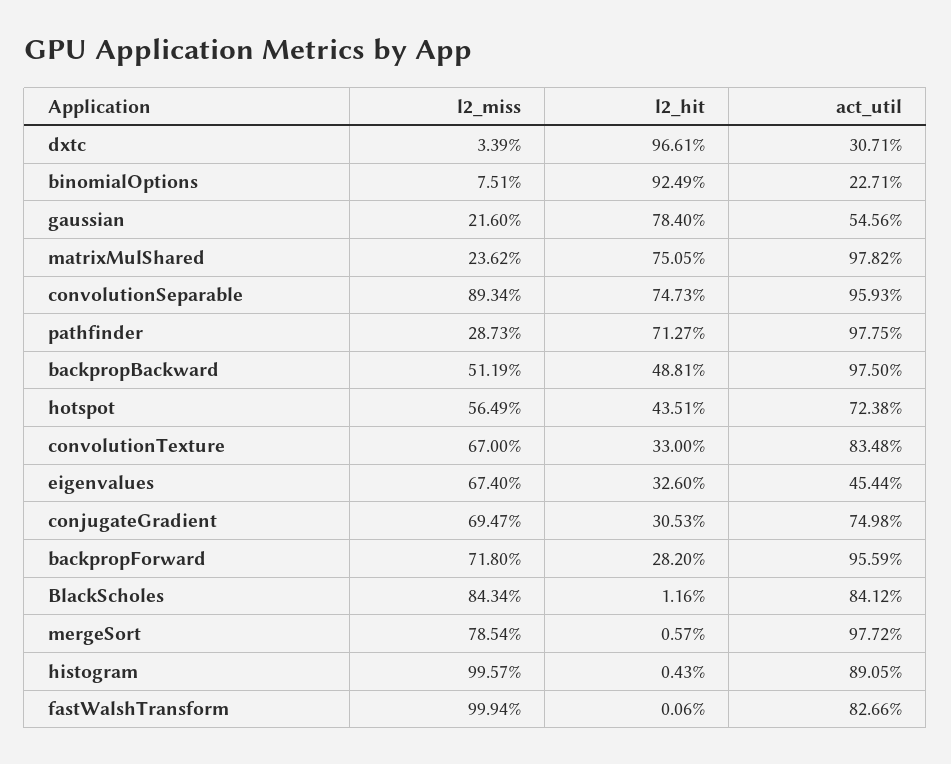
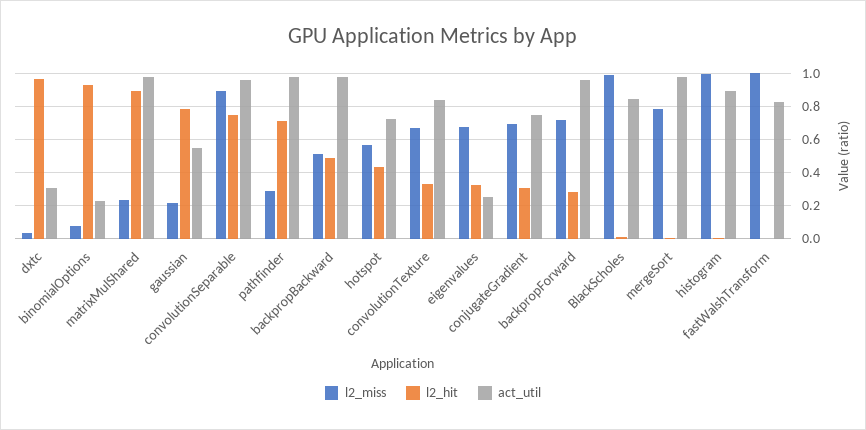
  {
    "l2_miss": {
      "dxtc": 0.0339,
      "binomialOptions": 0.0751,
      "gaussian": 0.216,
      "matrixMulShared": 0.2362,
      "convolutionSeparable": 0.8934,
      "pathfinder": 0.2873,
      "backpropBackward": 0.5119,
      "hotspot": 0.5649,
      "convolutionTexture": 0.67,
      "eigenvalues": 0.674,
      "conjugateGradient": 0.6947,
      "backpropForward": 0.718,
-     "BlackScholes": 0.8434,
+     "BlackScholes": 1,
      "mergeSort": 0.7854,
      "histogram": 0.9957,
      "fastWalshTransform": 0.9994
    },
    "l2_hit": {
      "dxtc": 0.9661,
      "binomialOptions": 0.9249,
      "gaussian": 0.784,
-     "matrixMulShared": 0.7505,
+     "matrixMulShared": 0.9,
      "convolutionSeparable": 0.7473,
      "pathfinder": 0.7127,
      "backpropBackward": 0.4881,
      "hotspot": 0.4351,
      "convolutionTexture": 0.33,
      "eigenvalues": 0.326,
      "conjugateGradient": 0.3053,
      "backpropForward": 0.282,
      "BlackScholes": 0.0116,
      "mergeSort": 0.0057,
      "histogram": 0.0043,
      "fastWalshTransform": 0.0006
    },
    "act_util": {
      "dxtc": 0.3071,
      "binomialOptions": 0.2271,
      "gaussian": 0.5456,
      "matrixMulShared": 0.9782,
      "convolutionSeparable": 0.9593,
      "pathfinder": 0.9775,
      "backpropBackward": 0.975,
      "hotspot": 0.7238,
      "convolutionTexture": 0.8348,
-     "eigenvalues": 0.4544,
+     "eigenvalues": 0.25,
      "conjugateGradient": 0.7498,
      "backpropForward": 0.9559,
      "BlackScholes": 0.8412,
      "mergeSort": 0.9772,
      "histogram": 0.8905,
      "fastWalshTransform": 0.8266
    }
  }

